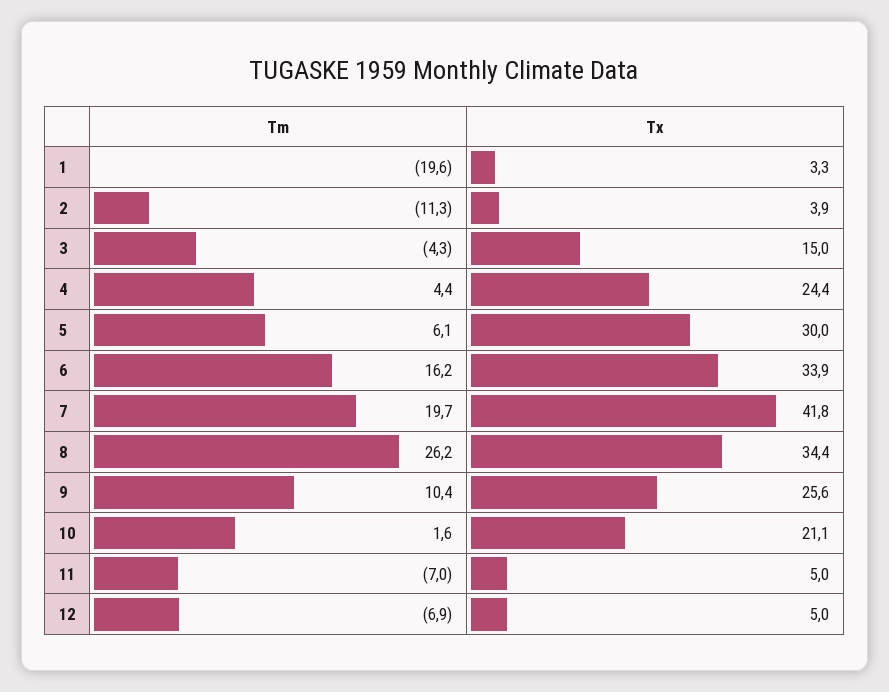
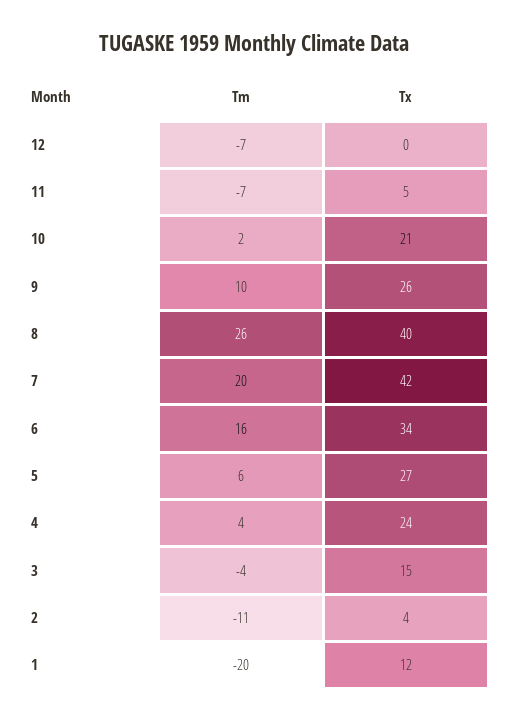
  {
    "Tm": {
      "1": -19.6,
      "2": -11.3,
      "3": -4.3,
      "4": 4.4,
      "5": 6.1,
      "6": 16.2,
      "7": 19.7,
      "8": 26.2,
      "9": 10.4,
      "10": 1.6,
      "11": -7,
      "12": -6.9
    },
    "Tx": {
-     "1": 3.3,
+     "1": 12,
      "2": 3.9,
      "3": 15,
      "4": 24.4,
-     "5": 30,
+     "5": 27,
      "6": 33.9,
      "7": 41.8,
-     "8": 34.4,
+     "8": 40,
      "9": 25.6,
      "10": 21.1,
      "11": 5,
-     "12": 5
+     "12": 0
    }
  }

